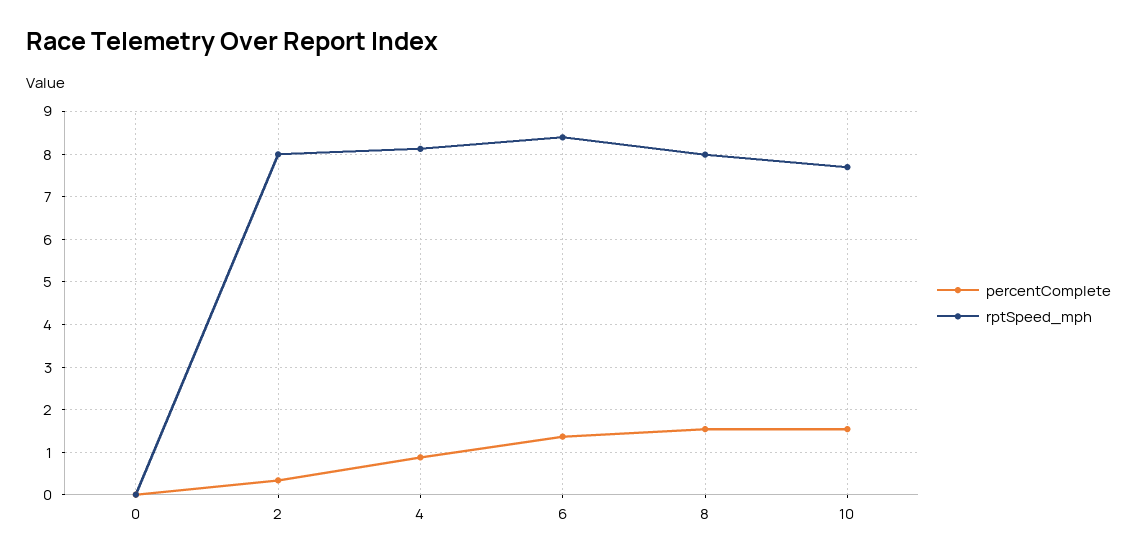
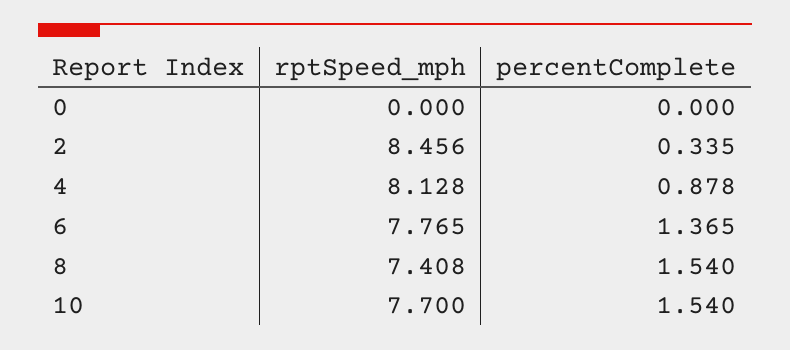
  {
    "percentComplete": {
      "0": 0,
      "2": 0.335,
      "4": 0.878,
      "6": 1.365,
      "8": 1.54,
      "10": 1.54
    },
    "rptSpeed_mph": {
      "0": 0,
-     "2": 8,
+     "2": 8.456,
      "4": 8.128,
-     "6": 8.4,
+     "6": 7.765,
-     "8": 8,
+     "8": 7.408,
      "10": 7.7
    }
  }

